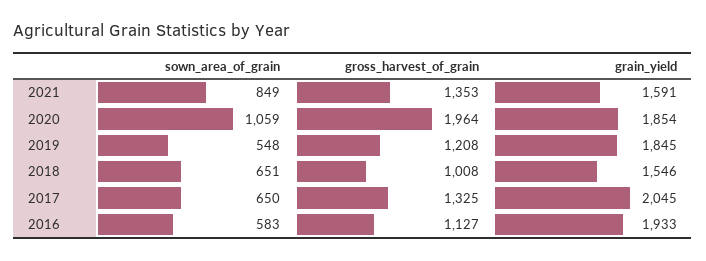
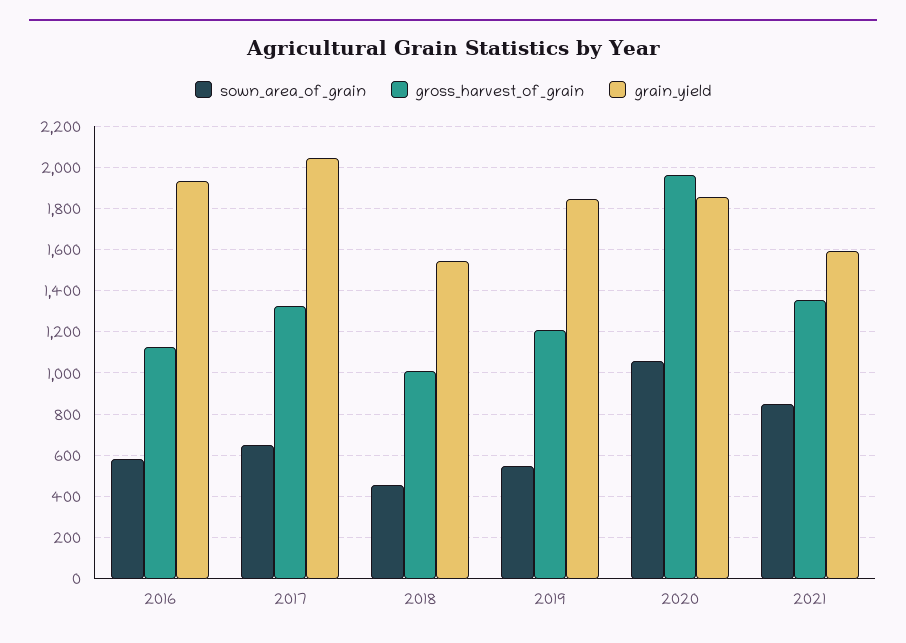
  {
    "sown_area_of_grain": {
      "2021": 849,
      "2020": 1059,
      "2019": 548,
-     "2018": 651,
+     "2018": 450,
      "2017": 650,
      "2016": 583
    },
    "gross_harvest_of_grain": {
      "2021": 1353,
      "2020": 1964,
      "2019": 1208,
      "2018": 1008,
      "2017": 1325,
      "2016": 1127
    },
    "grain_yield": {
      "2021": 1591,
      "2020": 1854,
      "2019": 1845,
      "2018": 1546,
      "2017": 2045,
      "2016": 1933
    }
  }

